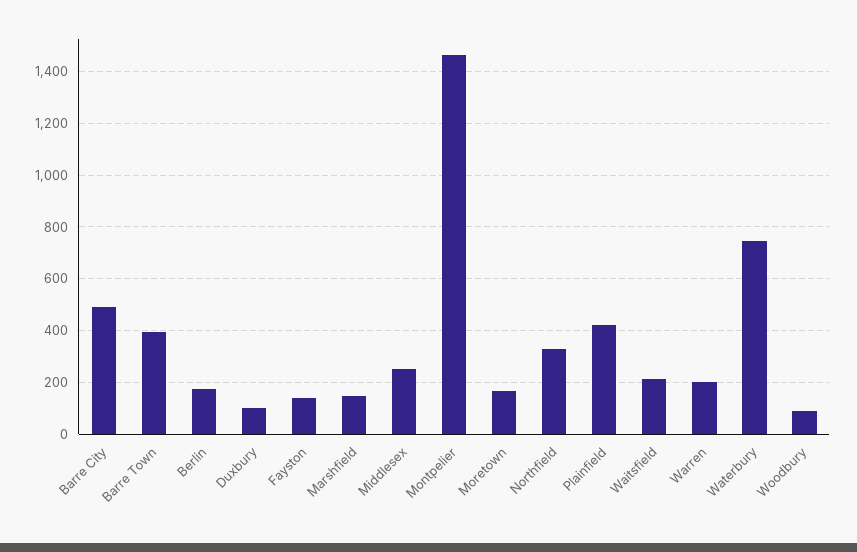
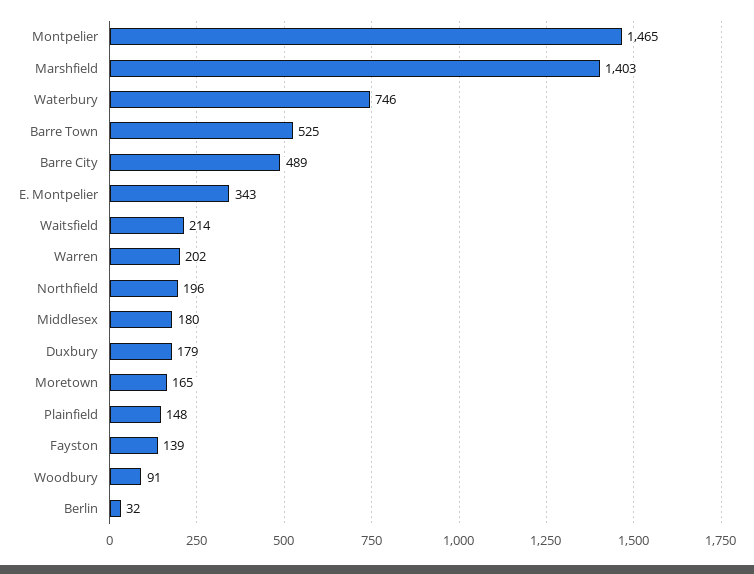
  {
    "Barre City": 489,
-   "Barre Town": 400,
+   "Barre Town": 525,
-   "Berlin": 175,
+   "Berlin": 32,
-   "Duxbury": 100,
+   "Duxbury": 179,
    "Fayston": 139,
-   "Marshfield": 150,
+   "Marshfield": 1403,
-   "Middlesex": 250,
+   "Middlesex": 180,
    "Montpelier": 1465,
    "Moretown": 165,
-   "Northfield": 325,
+   "Northfield": 196,
-   "Plainfield": 425,
+   "Plainfield": 148,
    "Waitsfield": 214,
    "Warren": 202,
    "Waterbury": 746,
-   "Woodbury": 91
+   "Woodbury": 91,
+   "E. Montpelier": 343
  }

